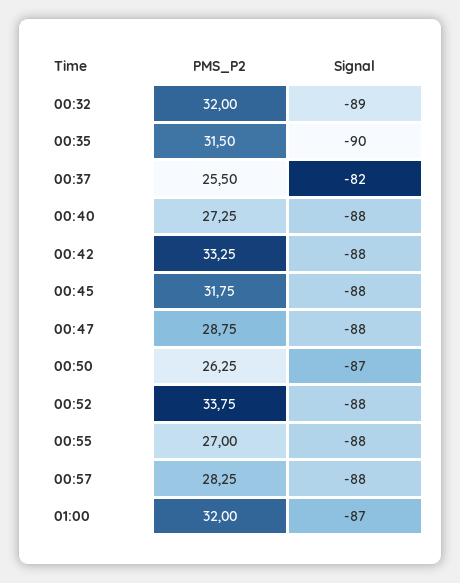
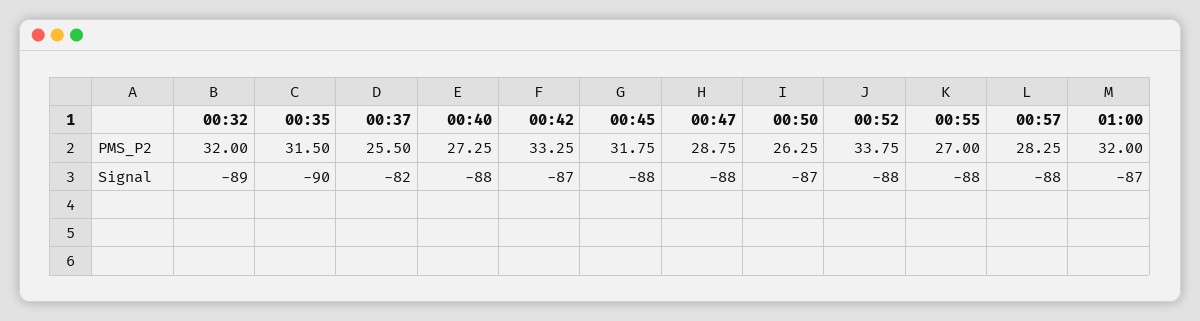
  {
    "PMS_P2": {
      "00:32": 32,
      "00:35": 31.5,
      "00:37": 25.5,
      "00:40": 27.25,
      "00:42": 33.25,
      "00:45": 31.75,
      "00:47": 28.75,
      "00:50": 26.25,
      "00:52": 33.75,
      "00:55": 27,
      "00:57": 28.25,
      "01:00": 32
    },
    "Signal": {
      "00:32": -89,
      "00:35": -90,
      "00:37": -82,
      "00:40": -88,
-     "00:42": -88,
+     "00:42": -87,
      "00:45": -88,
      "00:47": -88,
      "00:50": -87,
      "00:52": -88,
      "00:55": -88,
      "00:57": -88,
      "01:00": -87
    }
  }

